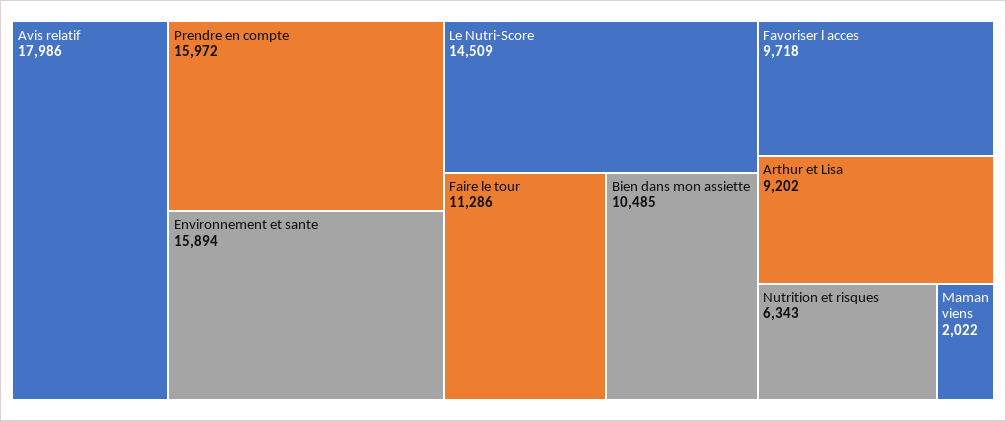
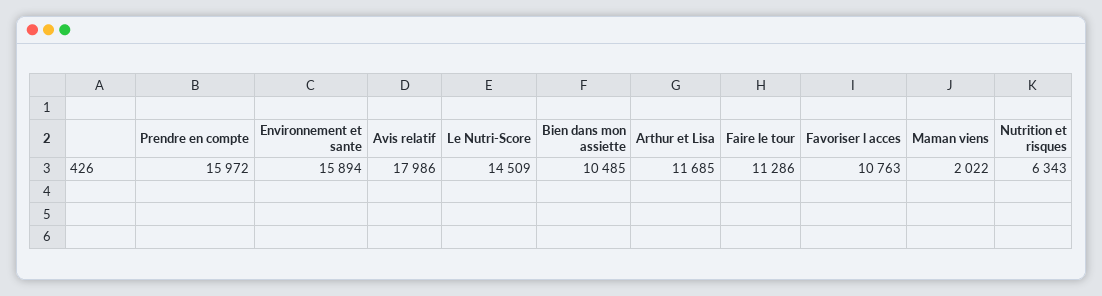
  {
    "Avis relatif": 17986,
    "Prendre en compte": 15972,
    "Environnement et sante": 15894,
    "Le Nutri-Score": 14509,
    "Faire le tour": 11286,
    "Bien dans mon assiette": 10485,
-   "Favoriser l acces": 9718,
+   "Favoriser l acces": 10763,
-   "Arthur et Lisa": 9202,
+   "Arthur et Lisa": 11685,
    "Nutrition et risques": 6343,
    "Maman viens": 2022
  }

